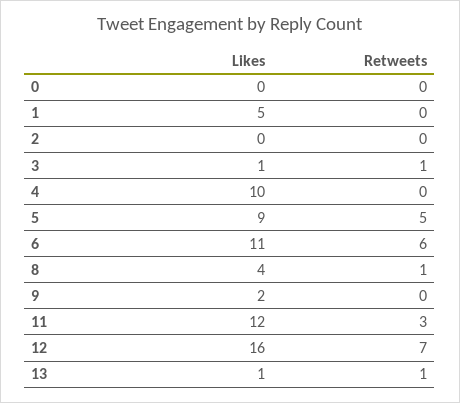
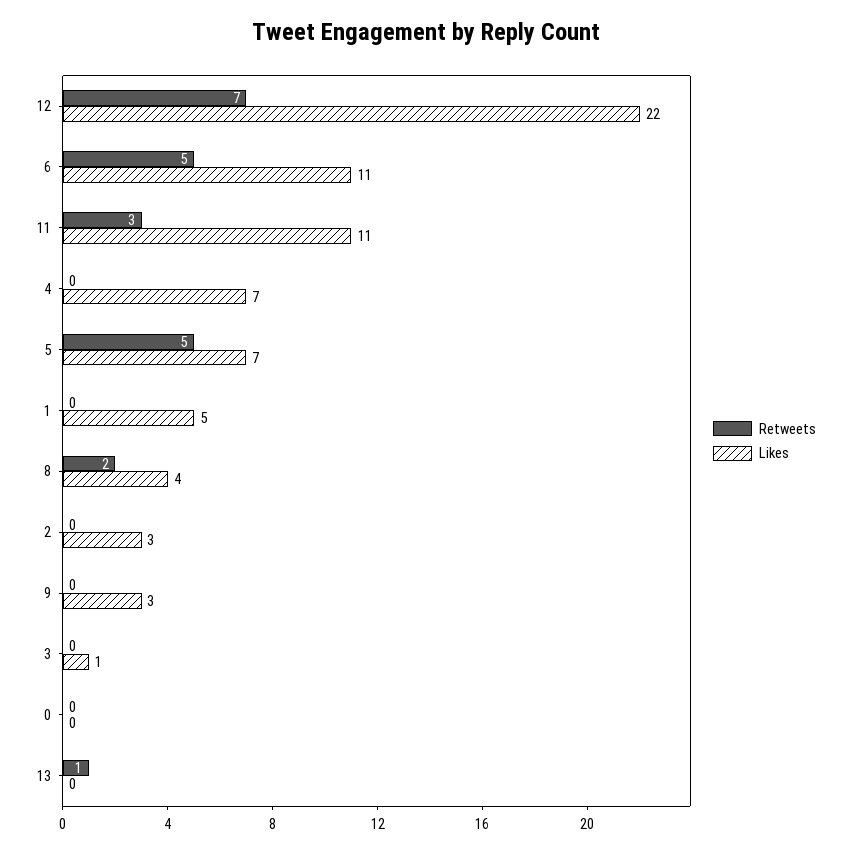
  {
    "Likes": {
      "0": 0,
      "1": 5,
-     "2": 0,
+     "2": 3,
      "3": 1,
-     "4": 10,
+     "4": 7,
-     "5": 9,
+     "5": 7,
      "6": 11,
      "8": 4,
-     "9": 2,
+     "9": 3,
-     "11": 12,
+     "11": 11,
-     "12": 16,
+     "12": 22,
-     "13": 1
+     "13": 0
    },
    "Retweets": {
      "0": 0,
      "1": 0,
      "2": 0,
-     "3": 1,
+     "3": 0,
      "4": 0,
      "5": 5,
-     "6": 6,
+     "6": 5,
-     "8": 1,
+     "8": 2,
      "9": 0,
      "11": 3,
      "12": 7,
      "13": 1
    }
  }

